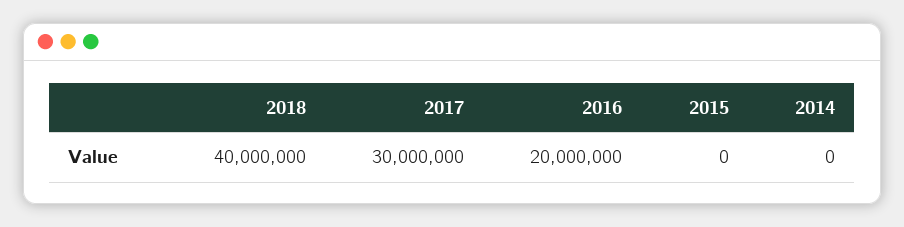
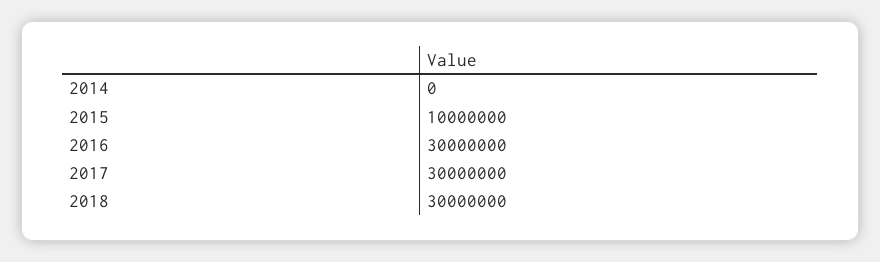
  {
-   "2018": 40000000,
+   "2018": 30000000,
    "2017": 30000000,
-   "2016": 20000000,
+   "2016": 30000000,
-   "2015": 0,
+   "2015": 10000000,
    "2014": 0
  }

